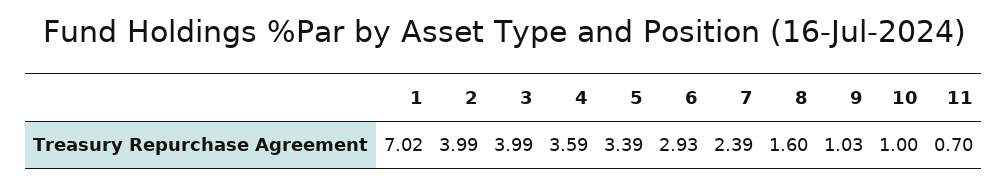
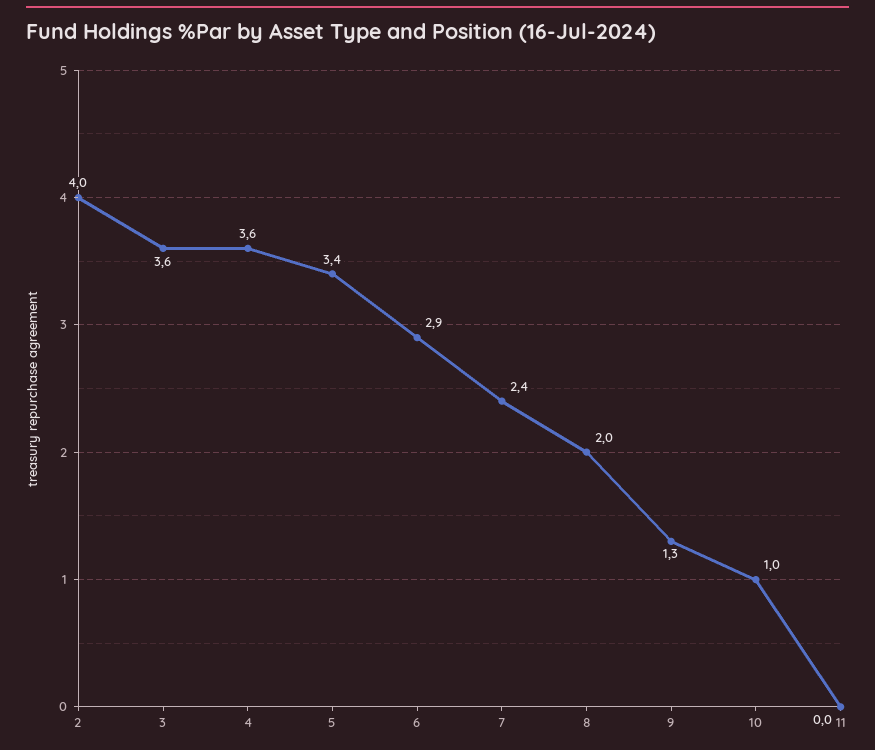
  {
-   "1": 7.02,
    "2": 3.99,
-   "3": 3.99,
+   "3": 3.6,
    "4": 3.59,
    "5": 3.39,
    "6": 2.93,
    "7": 2.39,
-   "8": 1.6,
+   "8": 2,
-   "9": 1.03,
+   "9": 1.3,
    "10": 1,
-   "11": 0.7
+   "11": 0
  }

